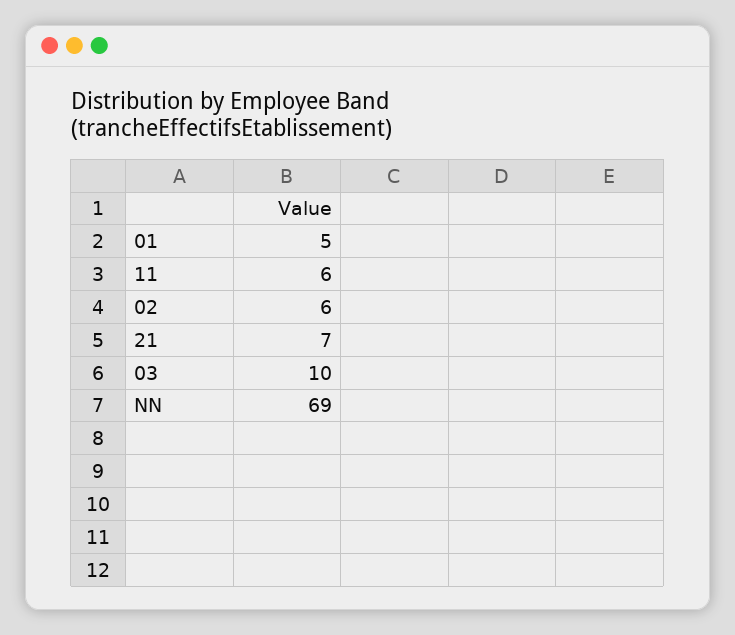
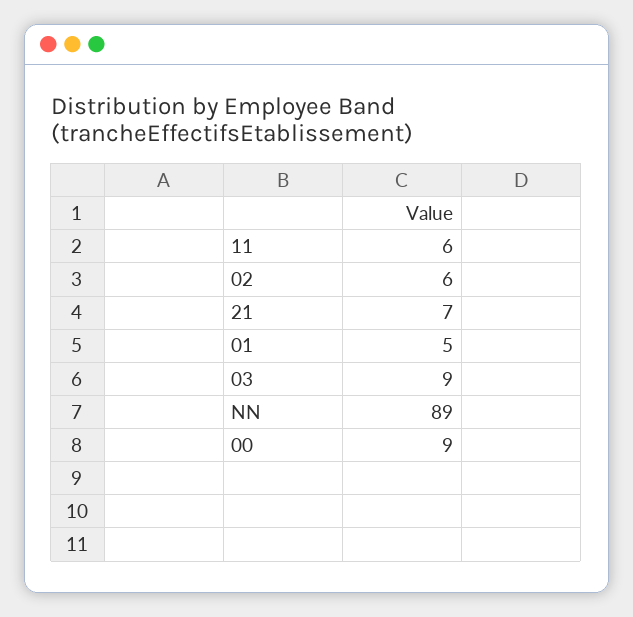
  {
    "01": 5,
    "11": 6,
    "02": 6,
    "21": 7,
-   "03": 10,
+   "03": 9,
-   "NN": 69
+   "NN": 89,
+   "00": 9
  }

